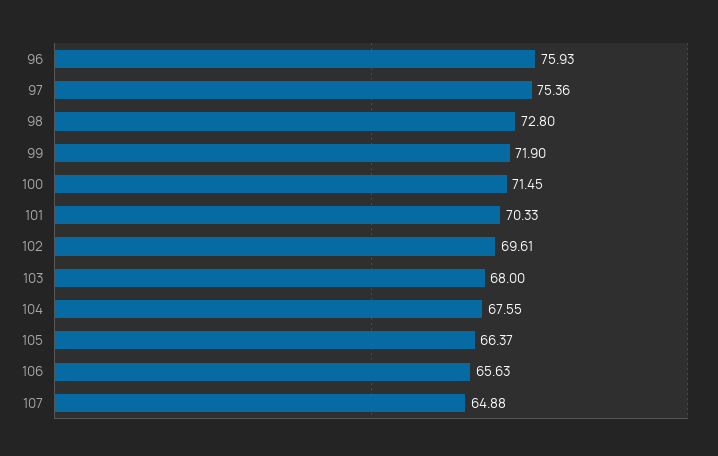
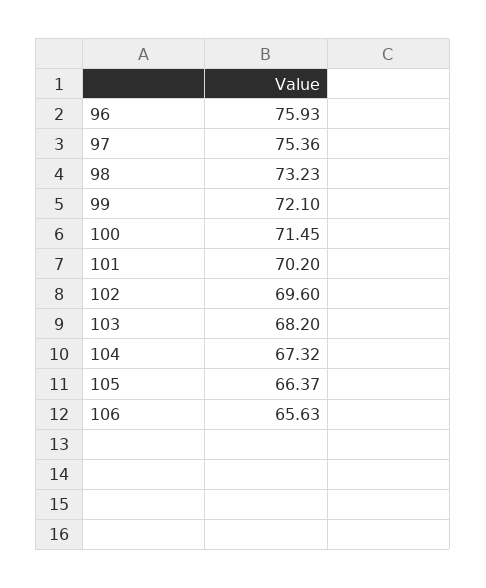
  {
    "96": 75.93,
    "97": 75.36,
-   "98": 72.8,
+   "98": 73.23,
-   "99": 71.9,
+   "99": 72.1,
    "100": 71.45,
-   "101": 70.33,
+   "101": 70.2,
-   "102": 69.61,
+   "102": 69.6,
-   "103": 68,
+   "103": 68.2,
-   "104": 67.55,
+   "104": 67.32,
    "105": 66.37,
-   "106": 65.63,
+   "106": 65.63
-   "107": 64.88
  }

